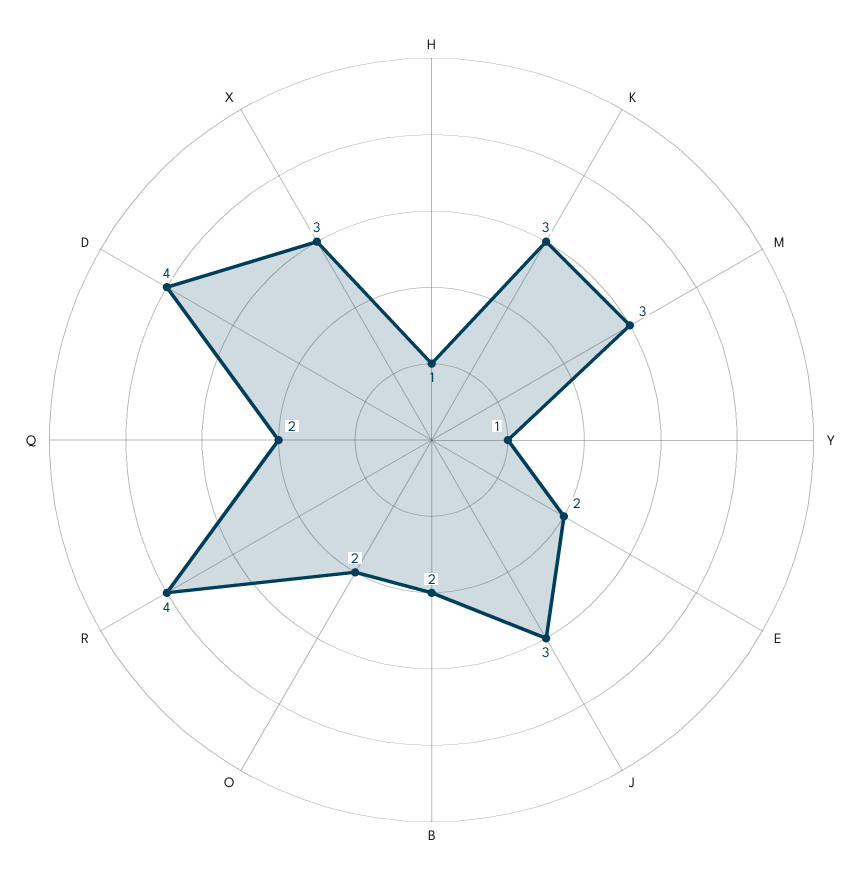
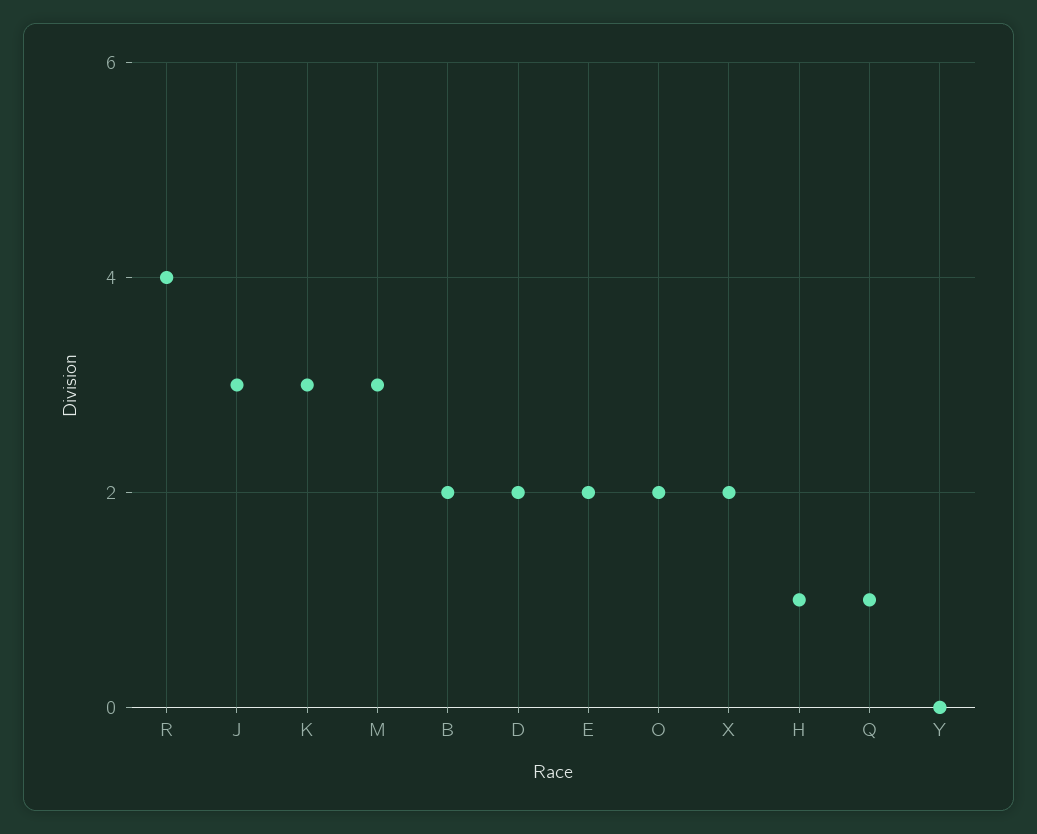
  {
    "H": 1,
    "K": 3,
    "M": 3,
-   "Y": 1,
+   "Y": 0,
    "E": 2,
    "J": 3,
    "B": 2,
    "O": 2,
    "R": 4,
-   "Q": 2,
+   "Q": 1,
-   "D": 4,
+   "D": 2,
-   "X": 3
+   "X": 2
  }

